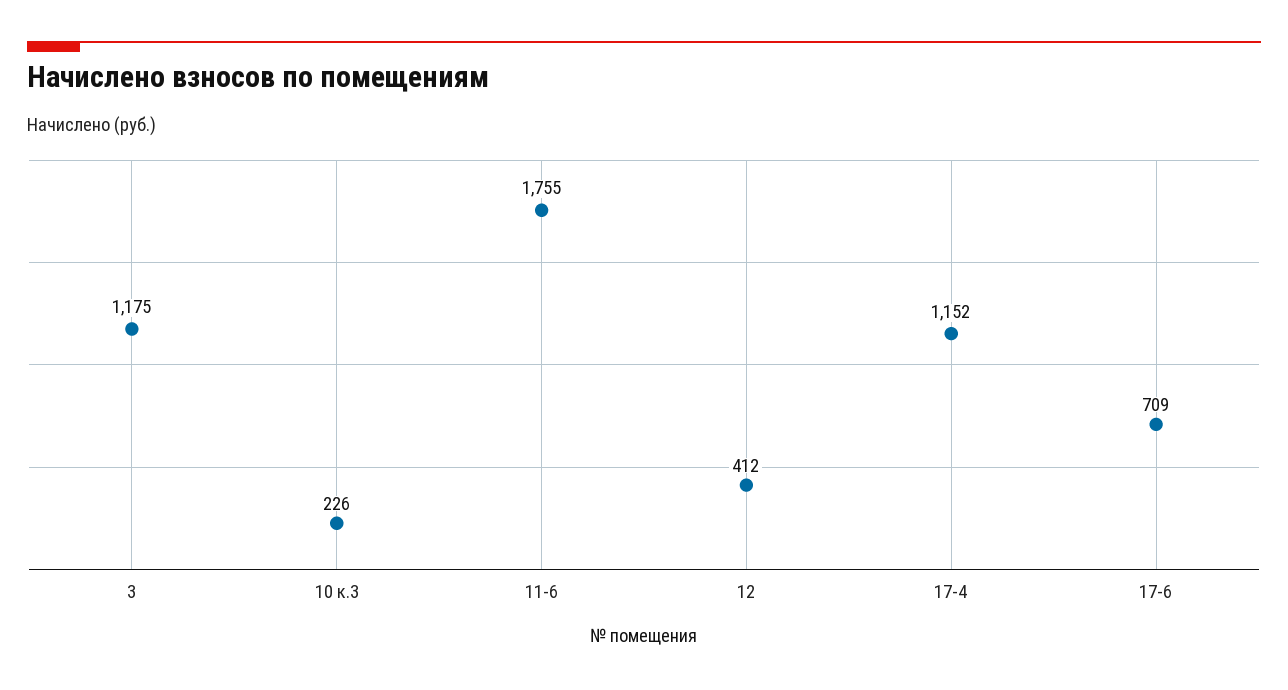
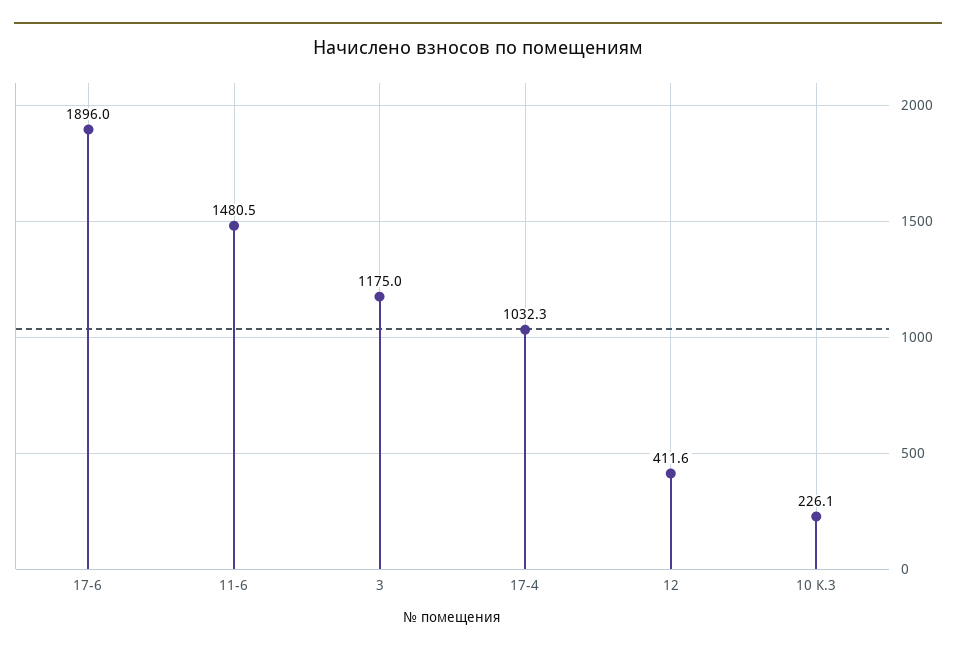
  {
    "3": 1175,
    "10 к.3": 226.1,
-   "11-6": 1755,
+   "11-6": 1480.5,
    "12": 411.6,
-   "17-4": 1152,
+   "17-4": 1032.3,
-   "17-6": 709
+   "17-6": 1896
  }

